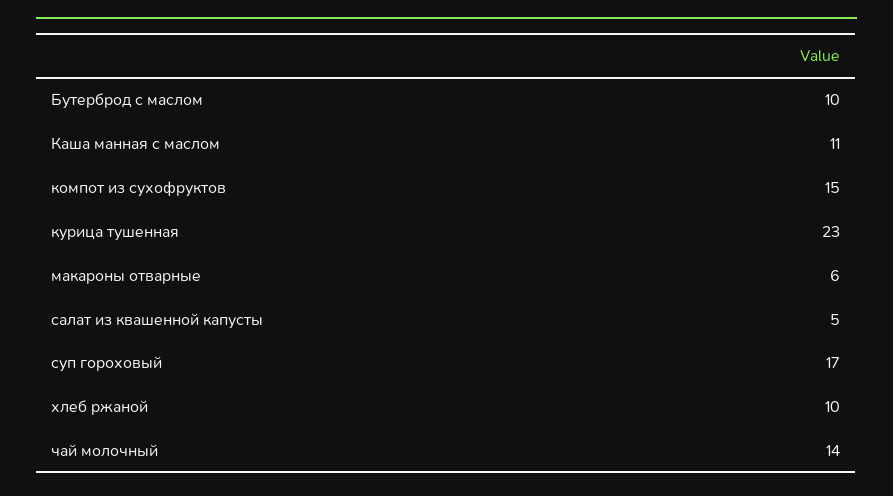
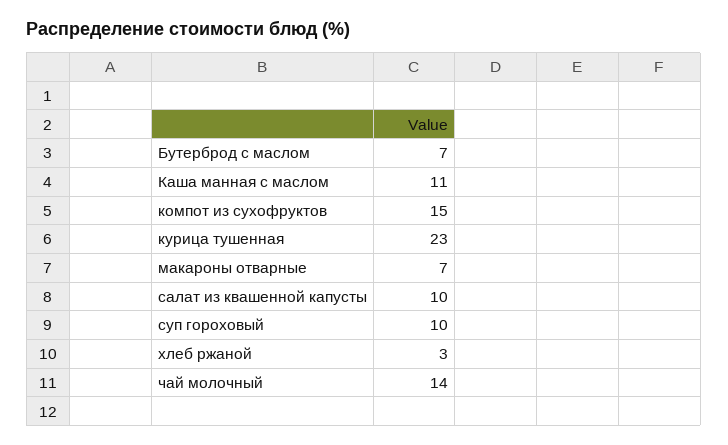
  {
-   "Бутерброд с маслом": 10,
+   "Бутерброд с маслом": 7,
    "Каша манная с маслом": 11,
    "компот из сухофруктов": 15,
    "курица тушенная": 23,
-   "макароны отварные": 6,
+   "макароны отварные": 7,
-   "салат из квашенной капусты": 5,
+   "салат из квашенной капусты": 10,
-   "суп гороховый": 17,
+   "суп гороховый": 10,
-   "хлеб ржаной": 10,
+   "хлеб ржаной": 3,
    "чай молочный": 14
  }

